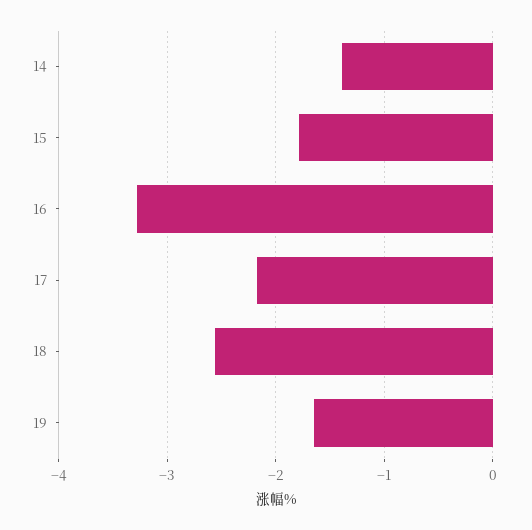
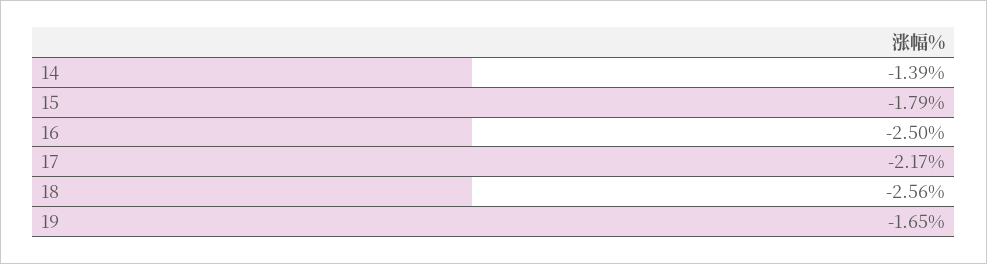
  {
    "14": -1.39,
    "15": -1.79,
-   "16": -3.3,
+   "16": -2.5,
    "17": -2.17,
    "18": -2.56,
    "19": -1.65
  }

